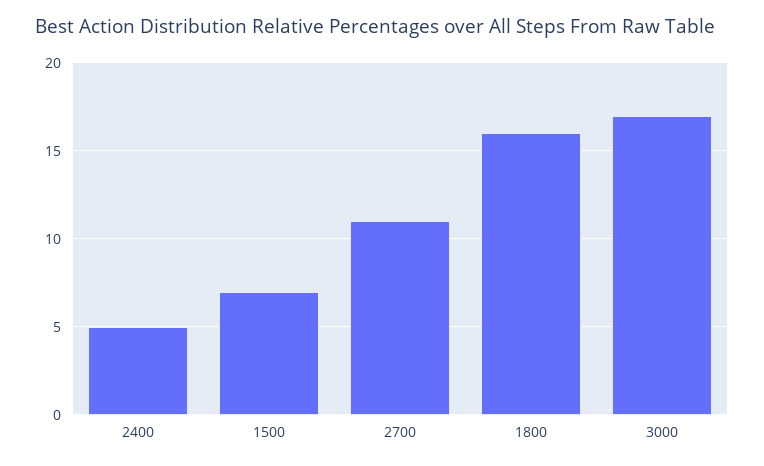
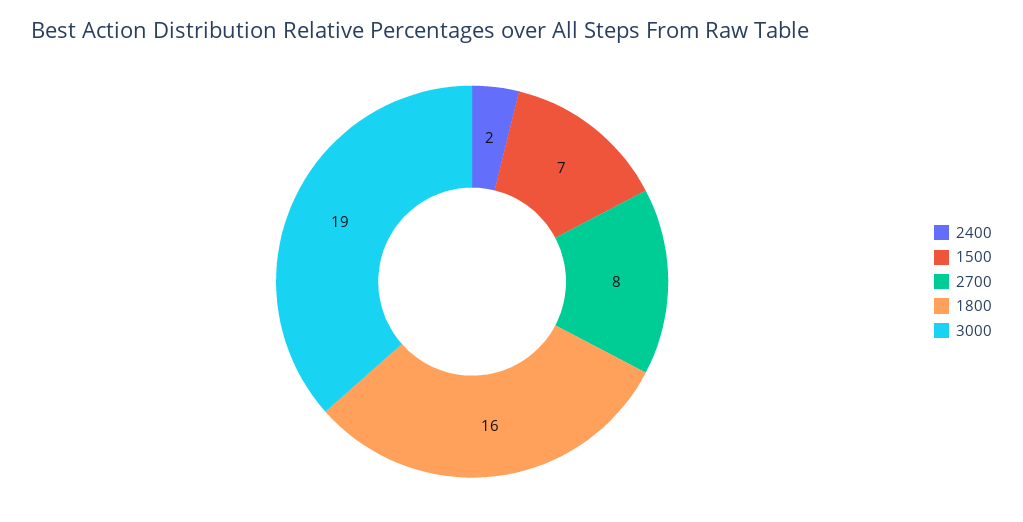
  {
-   "2400": 5,
+   "2400": 2,
    "1500": 7,
-   "2700": 11,
+   "2700": 8,
    "1800": 16,
-   "3000": 17
+   "3000": 19
  }

